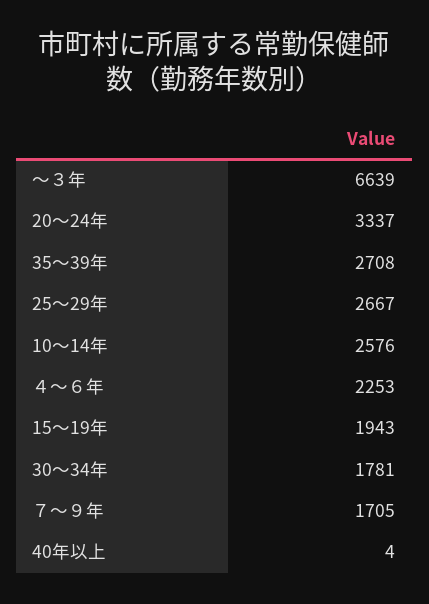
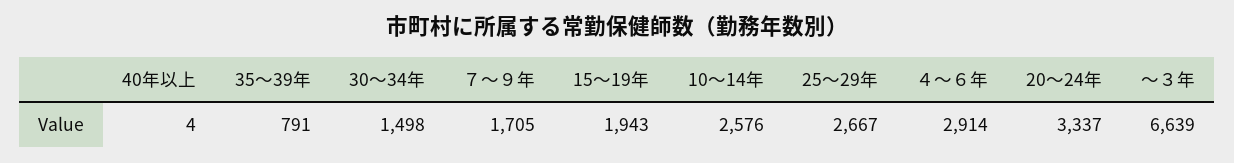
  {
    "～３年": 6639,
    "20～24年": 3337,
-   "35～39年": 2708,
+   "35～39年": 791,
    "25～29年": 2667,
    "10～14年": 2576,
-   "４～６年": 2253,
+   "４～６年": 2914,
    "15～19年": 1943,
-   "30～34年": 1781,
+   "30～34年": 1498,
    "７～９年": 1705,
    "40年以上": 4
  }

